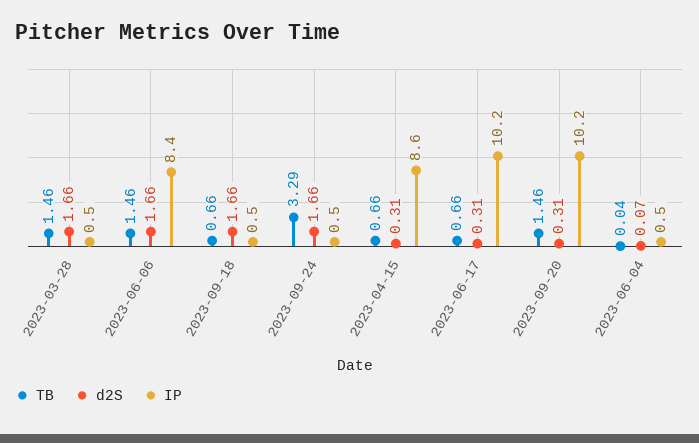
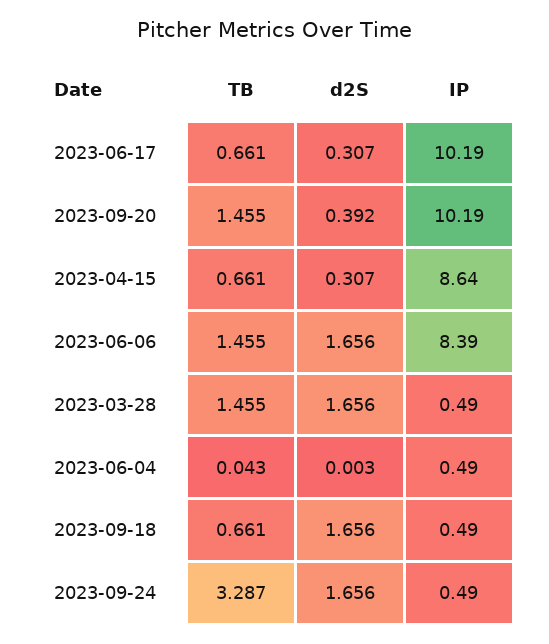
  {
    "TB": {
      "2023-03-28": 1.455,
      "2023-06-06": 1.455,
      "2023-09-18": 0.661,
      "2023-09-24": 3.287,
      "2023-04-15": 0.661,
      "2023-06-17": 0.661,
      "2023-09-20": 1.455,
      "2023-06-04": 0.043
    },
    "d2S": {
      "2023-03-28": 1.656,
      "2023-06-06": 1.656,
      "2023-09-18": 1.656,
      "2023-09-24": 1.656,
      "2023-04-15": 0.307,
      "2023-06-17": 0.307,
-     "2023-09-20": 0.31,
+     "2023-09-20": 0.392,
-     "2023-06-04": 0.07
+     "2023-06-04": 0.003
    },
    "IP": {
      "2023-03-28": 0.49,
      "2023-06-06": 8.39,
      "2023-09-18": 0.49,
      "2023-09-24": 0.49,
      "2023-04-15": 8.64,
      "2023-06-17": 10.19,
      "2023-09-20": 10.19,
      "2023-06-04": 0.49
    }
  }

